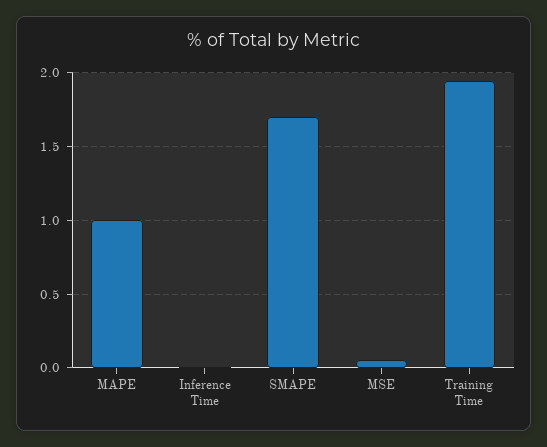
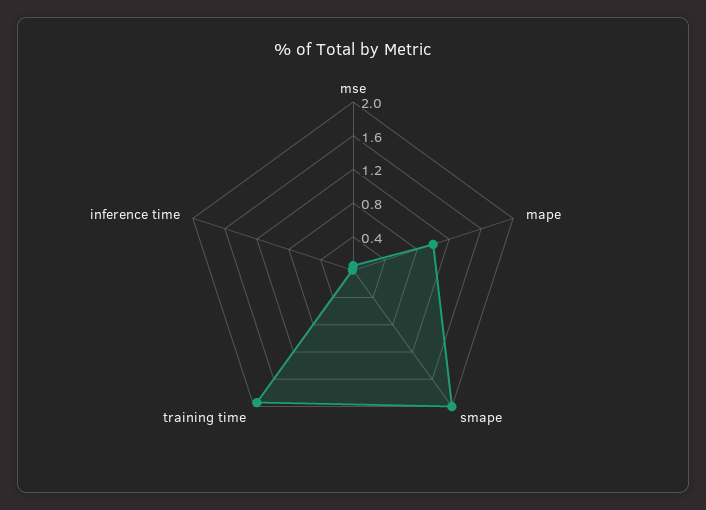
  {
    "MAPE": 1,
    "Inference Time": 0,
-   "SMAPE": 1.7,
+   "SMAPE": 2,
    "MSE": 0.05,
    "Training Time": 1.95
  }

